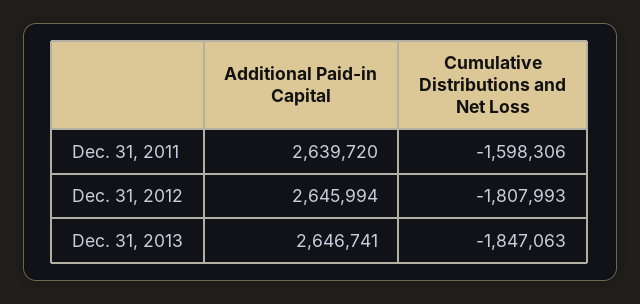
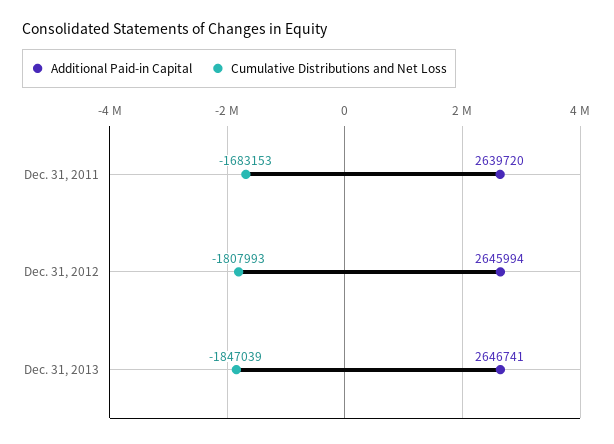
  {
    "Additional Paid-in Capital": {
      "Dec. 31, 2011": 2639720,
      "Dec. 31, 2012": 2645994,
      "Dec. 31, 2013": 2646741
    },
    "Cumulative Distributions and Net Loss": {
-     "Dec. 31, 2011": -1598306,
+     "Dec. 31, 2011": -1683153,
      "Dec. 31, 2012": -1807993,
-     "Dec. 31, 2013": -1847063
+     "Dec. 31, 2013": -1847039
    }
  }

